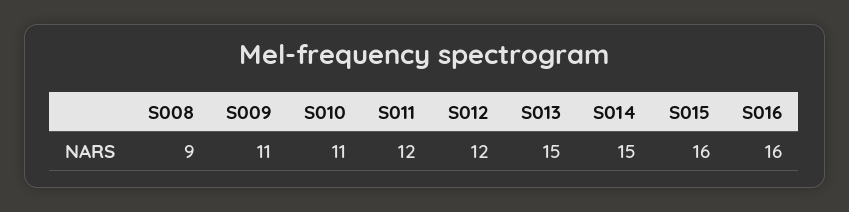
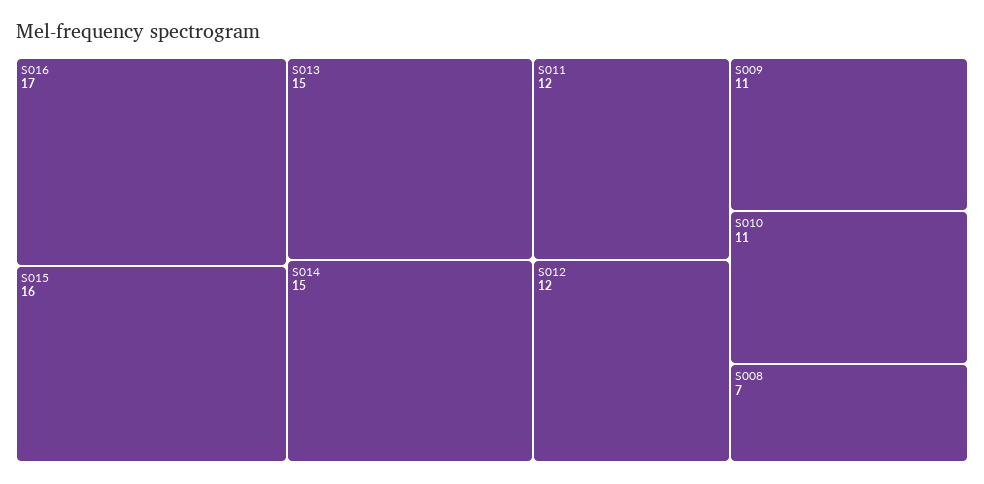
  {
-   "S008": 9,
+   "S008": 7,
    "S009": 11,
    "S010": 11,
    "S011": 12,
    "S012": 12,
    "S013": 15,
    "S014": 15,
    "S015": 16,
-   "S016": 16
+   "S016": 17
  }

